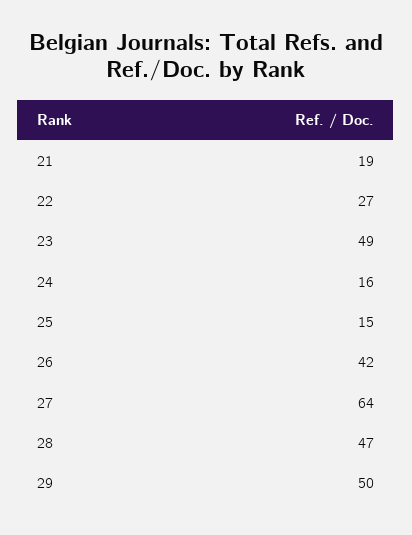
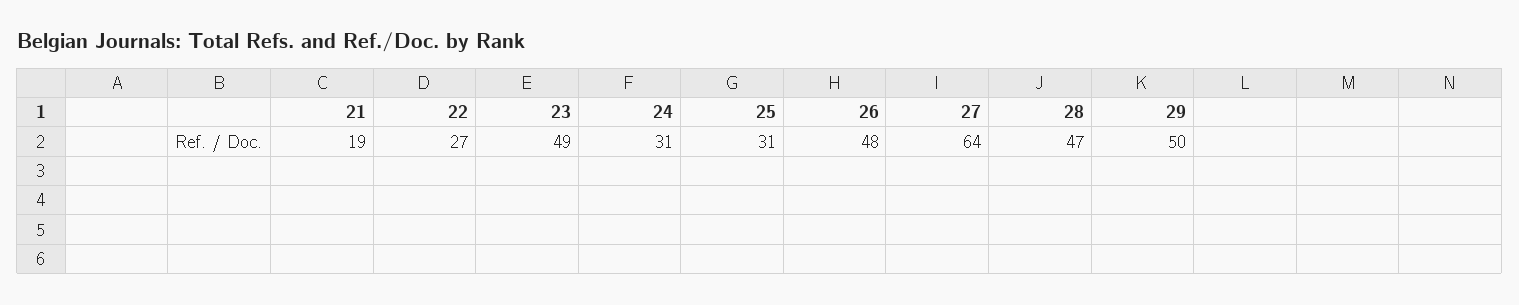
  {
    "21": 19,
    "22": 27,
    "23": 49,
-   "24": 16,
+   "24": 31,
-   "25": 15,
+   "25": 31,
-   "26": 42,
+   "26": 48,
    "27": 64,
    "28": 47,
    "29": 50
  }

